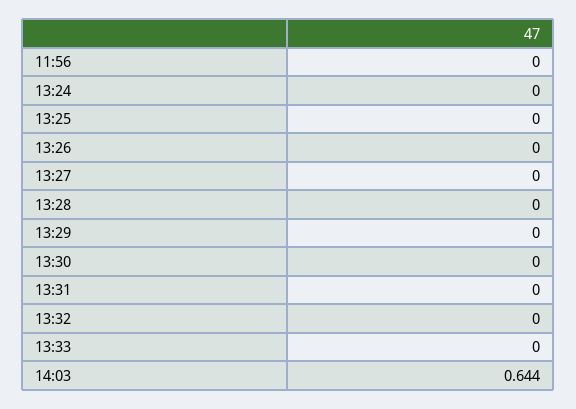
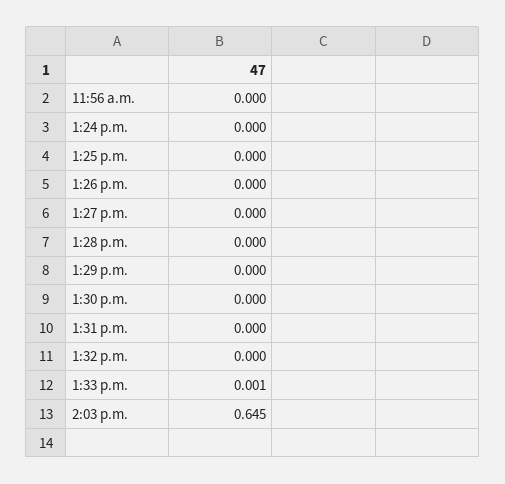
  {
    "11:56": 0,
    "13:24": 0,
    "13:25": 0,
    "13:26": 0,
    "13:27": 0,
    "13:28": 0,
    "13:29": 0,
    "13:30": 0,
    "13:31": 0,
    "13:32": 0,
-   "13:33": 0,
+   "13:33": 0.001,
-   "14:03": 0.644
+   "14:03": 0.645
  }

